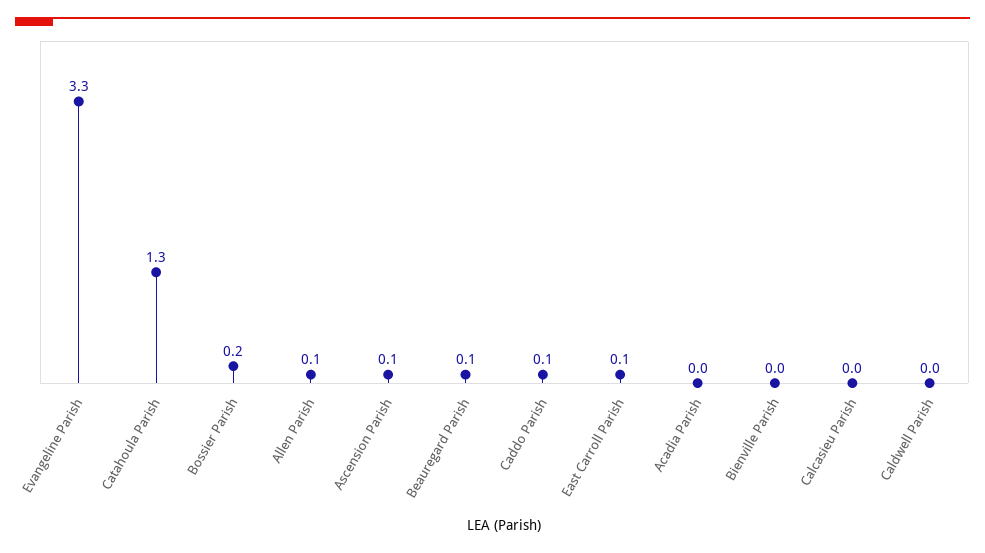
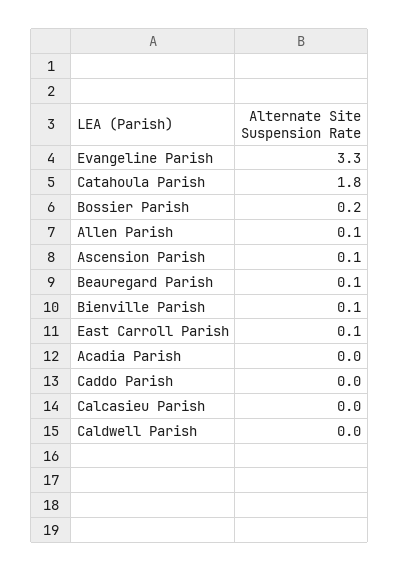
  {
    "Evangeline Parish": 3.3,
-   "Catahoula Parish": 1.3,
+   "Catahoula Parish": 1.8,
    "Bossier Parish": 0.2,
    "Allen Parish": 0.1,
    "Ascension Parish": 0.1,
    "Beauregard Parish": 0.1,
-   "Caddo Parish": 0.1,
+   "Caddo Parish": 0,
    "East Carroll Parish": 0.1,
    "Acadia Parish": 0,
-   "Bienville Parish": 0,
+   "Bienville Parish": 0.1,
    "Calcasieu Parish": 0,
    "Caldwell Parish": 0
  }

